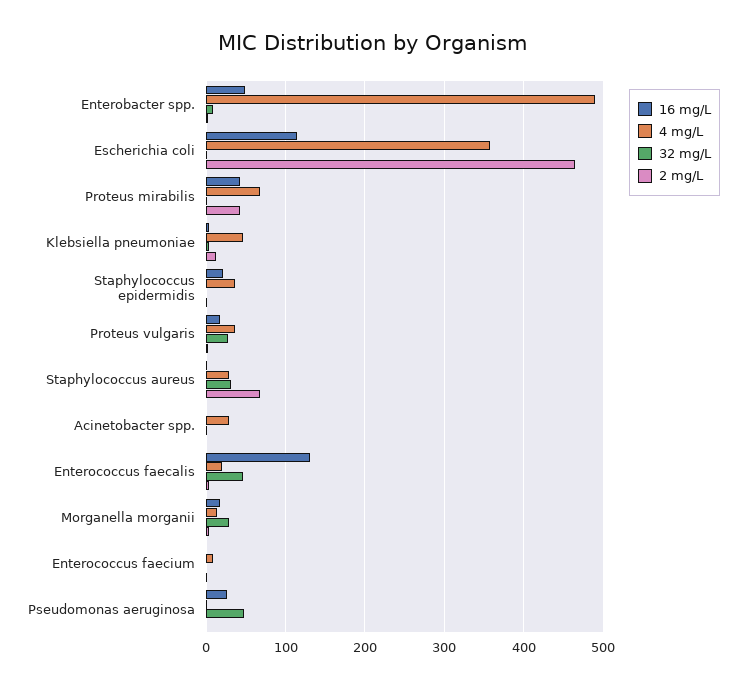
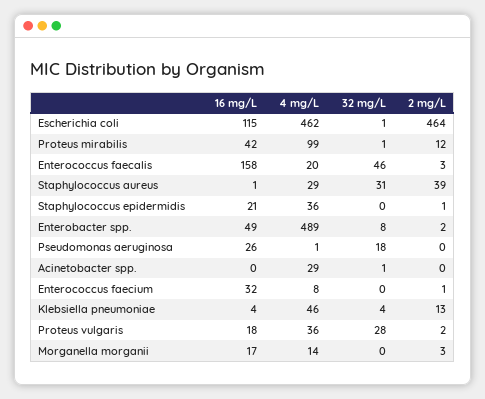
  {
    "16 mg/L": {
      "Enterobacter spp.": 49,
      "Escherichia coli": 115,
      "Proteus mirabilis": 42,
      "Klebsiella pneumoniae": 4,
      "Staphylococcus epidermidis": 21,
      "Proteus vulgaris": 18,
      "Staphylococcus aureus": 1,
      "Acinetobacter spp.": 0,
-     "Enterococcus faecalis": 130,
+     "Enterococcus faecalis": 158,
      "Morganella morganii": 17,
-     "Enterococcus faecium": 0,
+     "Enterococcus faecium": 32,
      "Pseudomonas aeruginosa": 26
    },
    "4 mg/L": {
      "Enterobacter spp.": 489,
-     "Escherichia coli": 360,
+     "Escherichia coli": 462,
-     "Proteus mirabilis": 70,
+     "Proteus mirabilis": 99,
      "Klebsiella pneumoniae": 46,
      "Staphylococcus epidermidis": 36,
      "Proteus vulgaris": 36,
      "Staphylococcus aureus": 29,
      "Acinetobacter spp.": 29,
      "Enterococcus faecalis": 20,
      "Morganella morganii": 14,
      "Enterococcus faecium": 8,
      "Pseudomonas aeruginosa": 1
    },
    "32 mg/L": {
      "Enterobacter spp.": 8,
      "Escherichia coli": 1,
      "Proteus mirabilis": 1,
      "Klebsiella pneumoniae": 4,
      "Staphylococcus epidermidis": 0,
      "Proteus vulgaris": 28,
      "Staphylococcus aureus": 31,
      "Acinetobacter spp.": 1,
      "Enterococcus faecalis": 46,
-     "Morganella morganii": 30,
+     "Morganella morganii": 0,
      "Enterococcus faecium": 0,
-     "Pseudomonas aeruginosa": 50
+     "Pseudomonas aeruginosa": 18
    },
    "2 mg/L": {
      "Enterobacter spp.": 2,
      "Escherichia coli": 464,
-     "Proteus mirabilis": 40,
+     "Proteus mirabilis": 12,
      "Klebsiella pneumoniae": 13,
      "Staphylococcus epidermidis": 1,
      "Proteus vulgaris": 2,
-     "Staphylococcus aureus": 70,
+     "Staphylococcus aureus": 39,
      "Acinetobacter spp.": 0,
      "Enterococcus faecalis": 3,
      "Morganella morganii": 3,
      "Enterococcus faecium": 1,
      "Pseudomonas aeruginosa": 0
    }
  }

